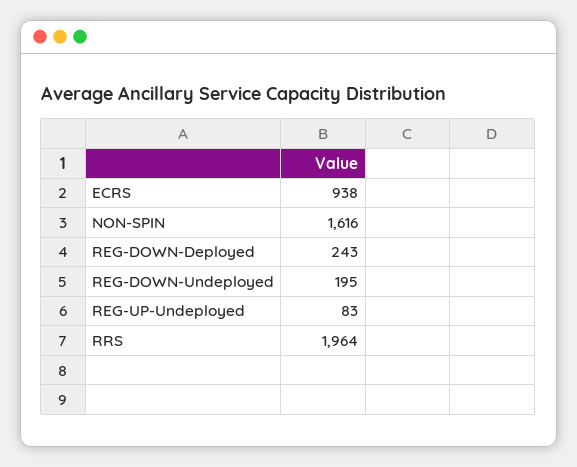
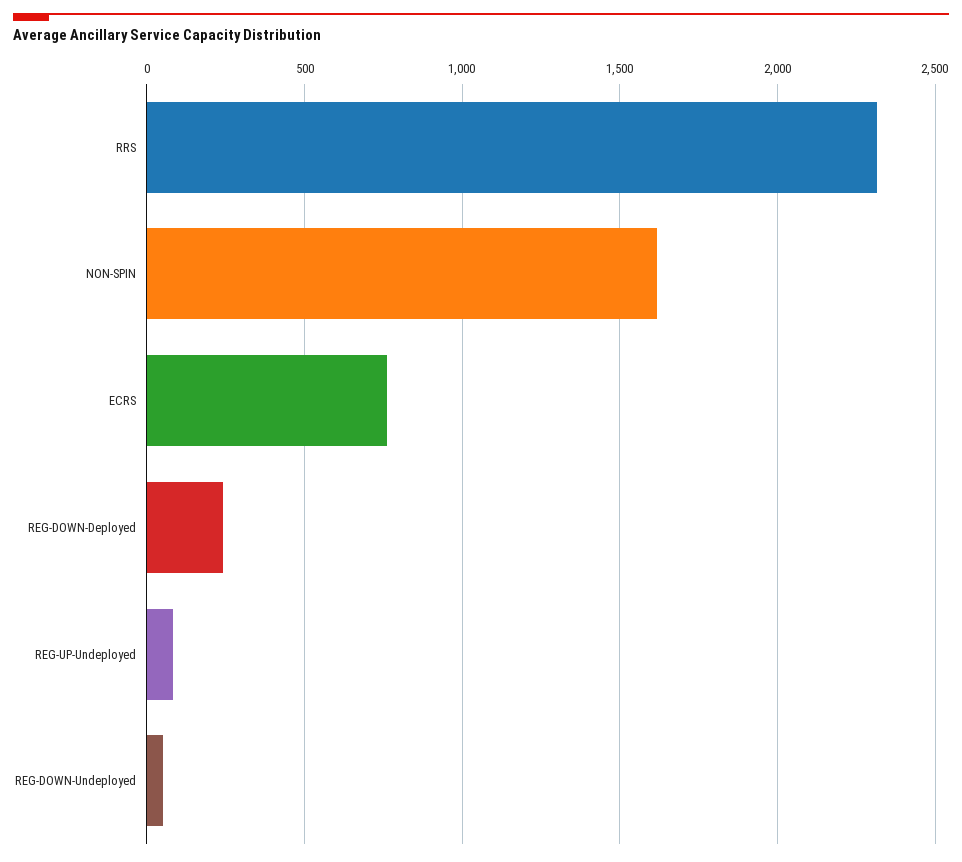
  {
-   "ECRS": 938,
+   "ECRS": 750,
    "NON-SPIN": 1616,
    "REG-DOWN-Deployed": 243,
-   "REG-DOWN-Undeployed": 195,
+   "REG-DOWN-Undeployed": 50,
    "REG-UP-Undeployed": 83,
-   "RRS": 1964
+   "RRS": 2300
  }

